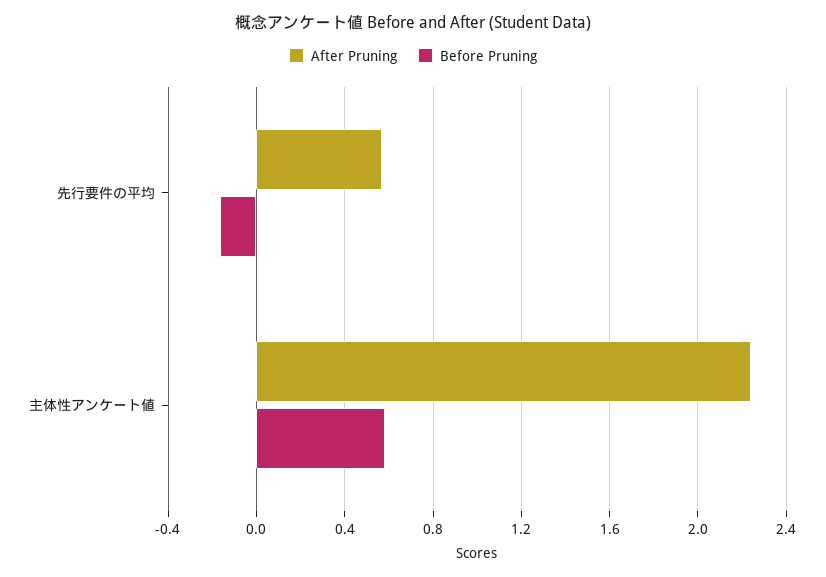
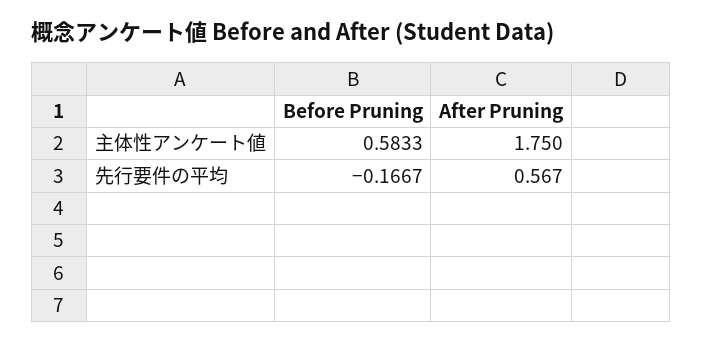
  {
    "After Pruning": {
      "先行要件の平均": 0.567,
-     "主体性アンケート値": 2.25
+     "主体性アンケート値": 1.75
    },
    "Before Pruning": {
      "先行要件の平均": -0.1667,
      "主体性アンケート値": 0.5833
    }
  }

